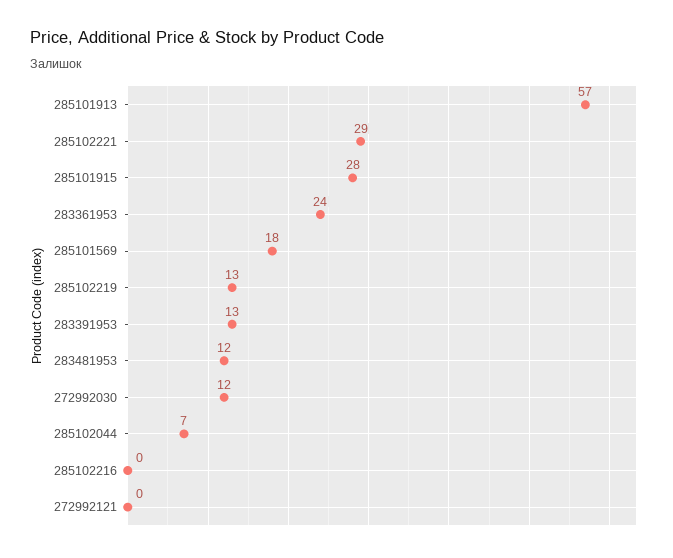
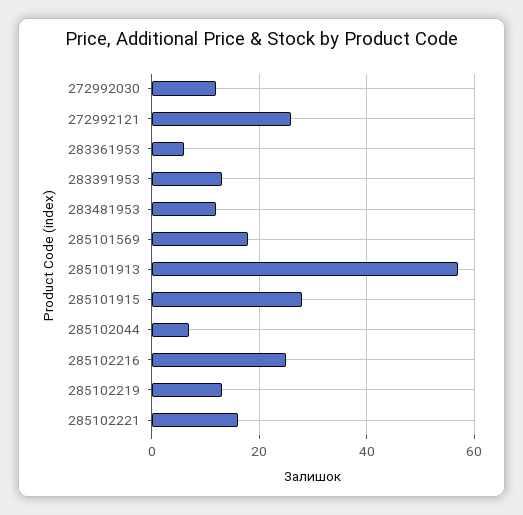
  {
    "285101913": 57,
-   "285102221": 29,
+   "285102221": 15,
    "285101915": 28,
-   "283361953": 24,
+   "283361953": 5,
    "285101569": 18,
    "285102219": 13,
    "283391953": 13,
    "283481953": 12,
    "272992030": 12,
    "285102044": 7,
-   "285102216": 0,
+   "285102216": 25,
-   "272992121": 0
+   "272992121": 25
  }

